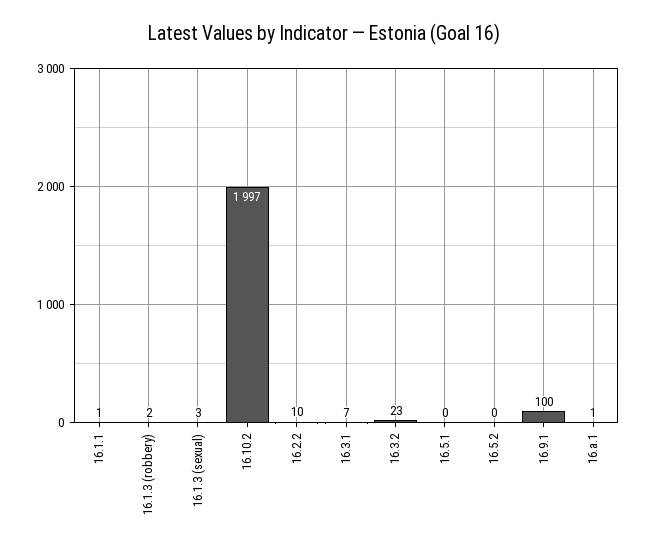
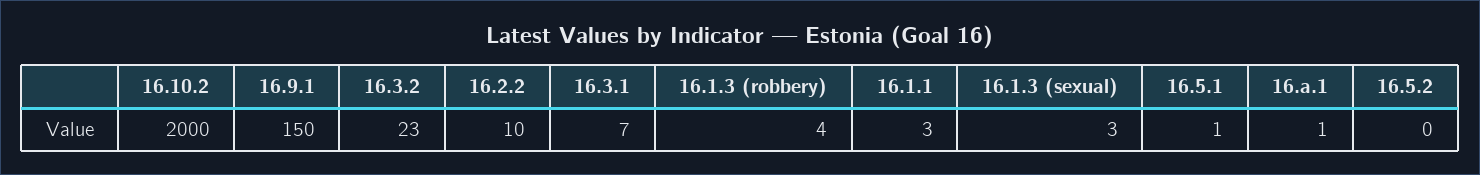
  {
-   "16.1.1": 1,
+   "16.1.1": 3,
-   "16.1.3 (robbery)": 2,
+   "16.1.3 (robbery)": 4,
    "16.1.3 (sexual)": 3,
-   "16.10.2": 1997,
+   "16.10.2": 2000,
    "16.2.2": 10,
    "16.3.1": 7,
    "16.3.2": 23,
-   "16.5.1": 0,
+   "16.5.1": 1,
    "16.5.2": 0,
-   "16.9.1": 100,
+   "16.9.1": 150,
    "16.a.1": 1
  }

